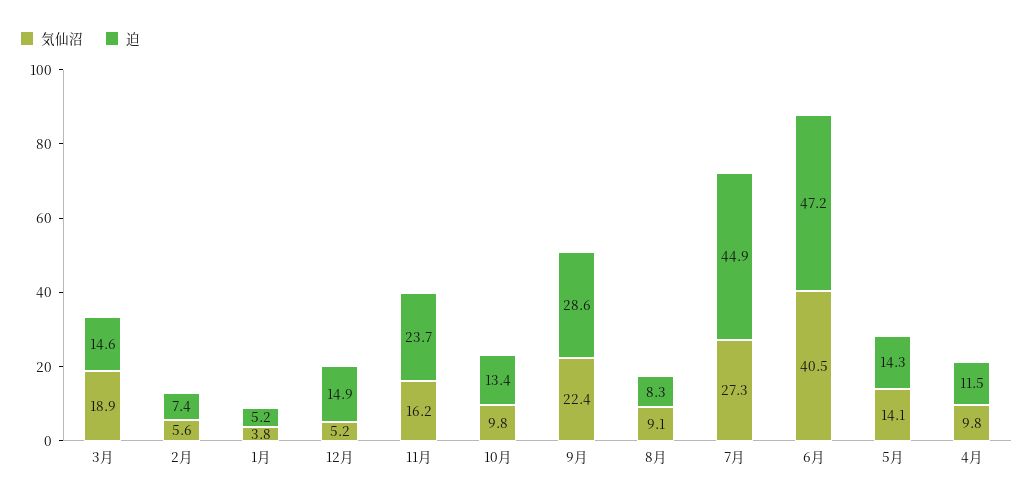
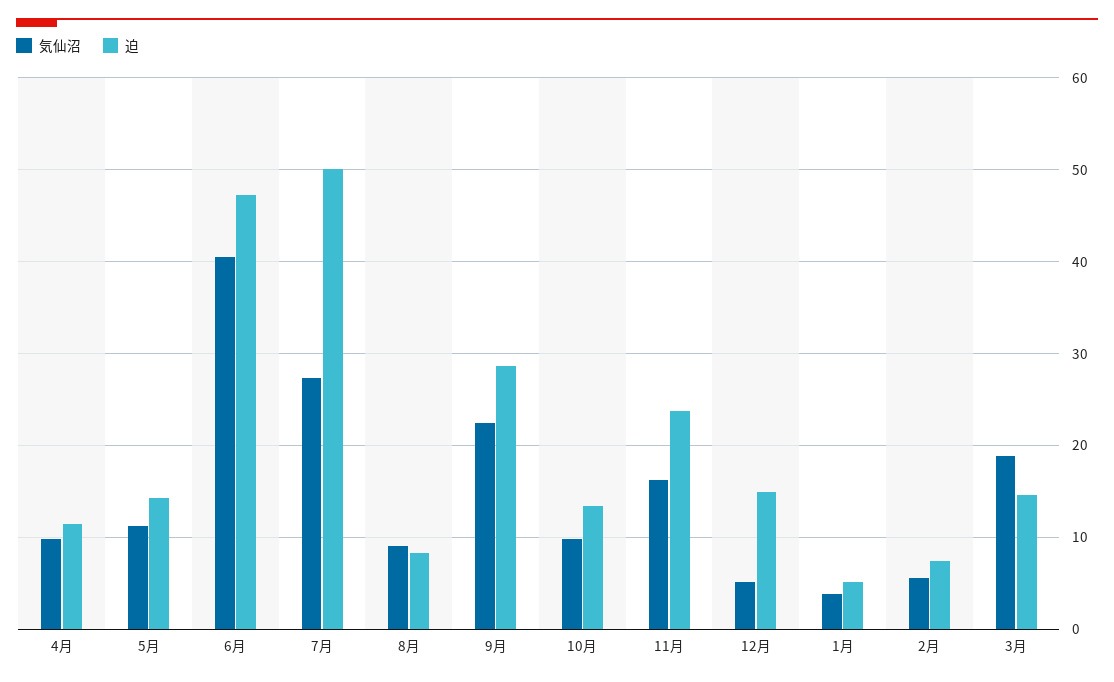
  {
    "気仙沼": {
      "3月": 18.9,
      "2月": 5.6,
      "1月": 3.8,
      "12月": 5.2,
      "11月": 16.2,
      "10月": 9.8,
      "9月": 22.4,
      "8月": 9.1,
      "7月": 27.3,
      "6月": 40.5,
-     "5月": 14.1,
+     "5月": 11,
      "4月": 9.8
    },
    "迫": {
      "3月": 14.6,
      "2月": 7.4,
      "1月": 5.2,
      "12月": 14.9,
      "11月": 23.7,
      "10月": 13.4,
      "9月": 28.6,
      "8月": 8.3,
-     "7月": 44.9,
+     "7月": 50,
      "6月": 47.2,
      "5月": 14.3,
      "4月": 11.5
    }
  }

